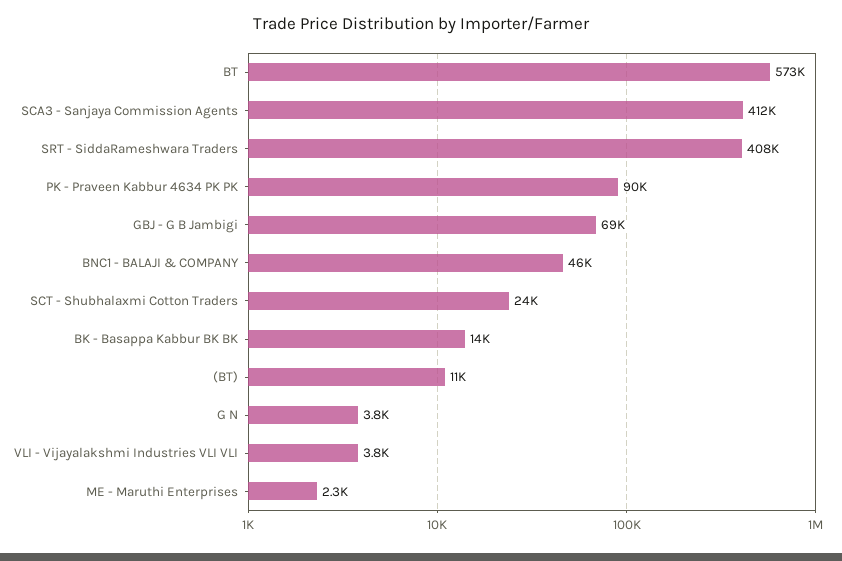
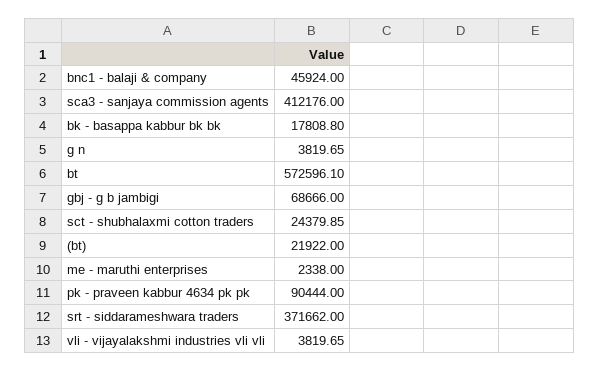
  {
    "BT": 572596.1,
    "SCA3 - Sanjaya Commission Agents": 412176,
-   "SRT - SiddaRameshwara Traders": 408000,
+   "SRT - SiddaRameshwara Traders": 371662,
    "PK - Praveen Kabbur 4634 PK PK": 90444,
    "GBJ - G B Jambigi": 68666,
    "BNC1 - BALAJI & COMPANY": 45924,
    "SCT - Shubhalaxmi Cotton Traders": 24379.85,
-   "BK - Basappa Kabbur BK BK": 14000,
+   "BK - Basappa Kabbur BK BK": 17808.8,
-   "(BT)": 11000,
+   "(BT)": 21922,
    "G N": 3819.65,
    "VLI - Vijayalakshmi Industries VLI VLI": 3819.65,
    "ME - Maruthi Enterprises": 2338
  }

